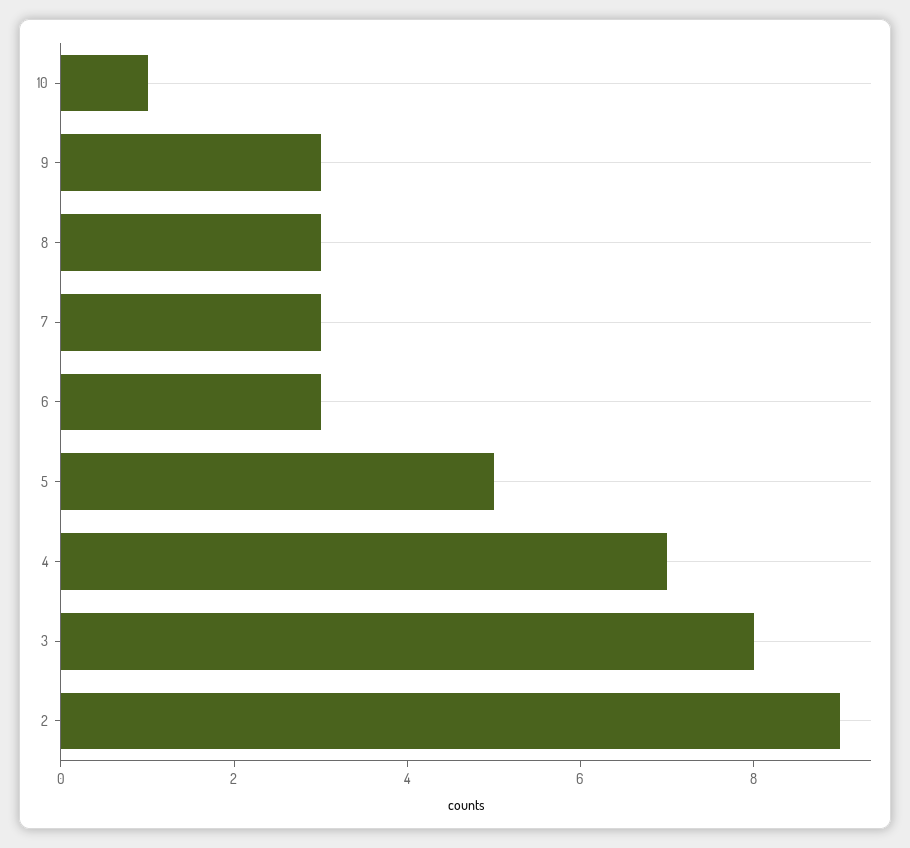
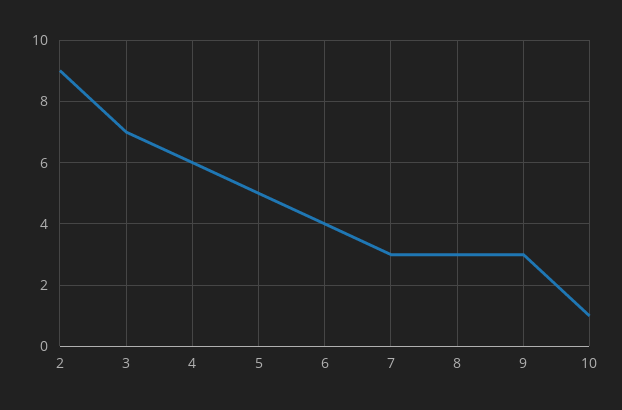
  {
    "10": 1,
    "9": 3,
    "8": 3,
    "7": 3,
-   "6": 3,
+   "6": 4,
    "5": 5,
-   "4": 7,
+   "4": 6,
-   "3": 8,
+   "3": 7,
    "2": 9
  }

